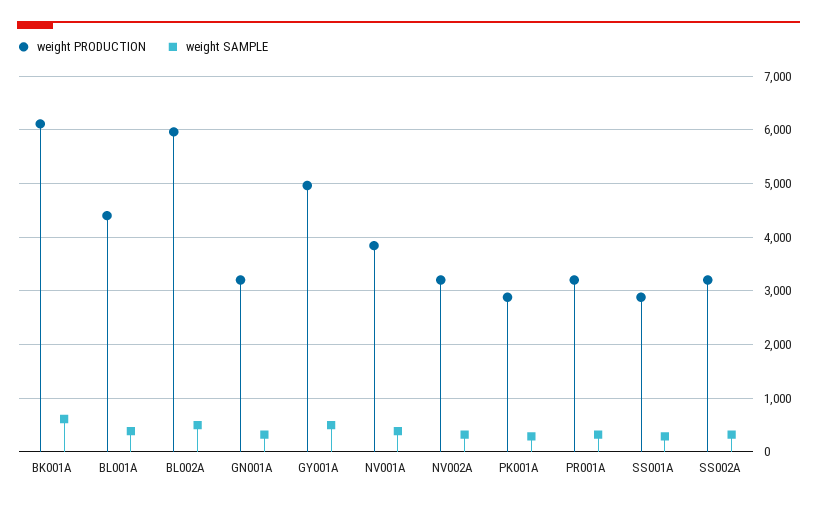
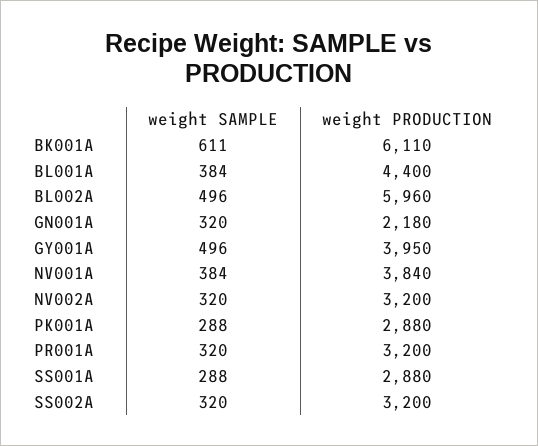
  {
    "weight PRODUCTION": {
      "BK001A": 6110,
      "BL001A": 4400,
      "BL002A": 5960,
-     "GN001A": 3200,
+     "GN001A": 2180,
-     "GY001A": 5000,
+     "GY001A": 3950,
      "NV001A": 3840,
      "NV002A": 3200,
      "PK001A": 2880,
      "PR001A": 3200,
      "SS001A": 2880,
      "SS002A": 3200
    },
    "weight SAMPLE": {
      "BK001A": 611,
      "BL001A": 384,
      "BL002A": 496,
      "GN001A": 320,
      "GY001A": 496,
      "NV001A": 384,
      "NV002A": 320,
      "PK001A": 288,
      "PR001A": 320,
      "SS001A": 288,
      "SS002A": 320
    }
  }

